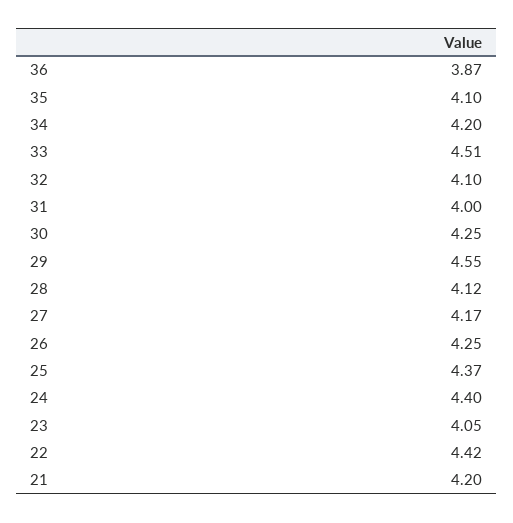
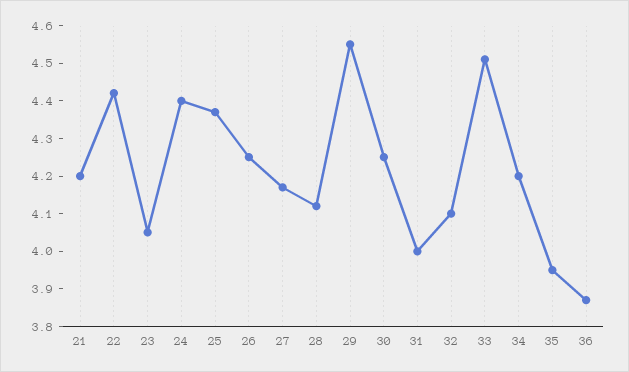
  {
    "36": 3.87,
-   "35": 4.1,
+   "35": 3.95,
    "34": 4.2,
    "33": 4.51,
    "32": 4.1,
    "31": 4,
    "30": 4.25,
    "29": 4.55,
    "28": 4.12,
    "27": 4.17,
    "26": 4.25,
    "25": 4.37,
    "24": 4.4,
    "23": 4.05,
    "22": 4.42,
    "21": 4.2
  }

